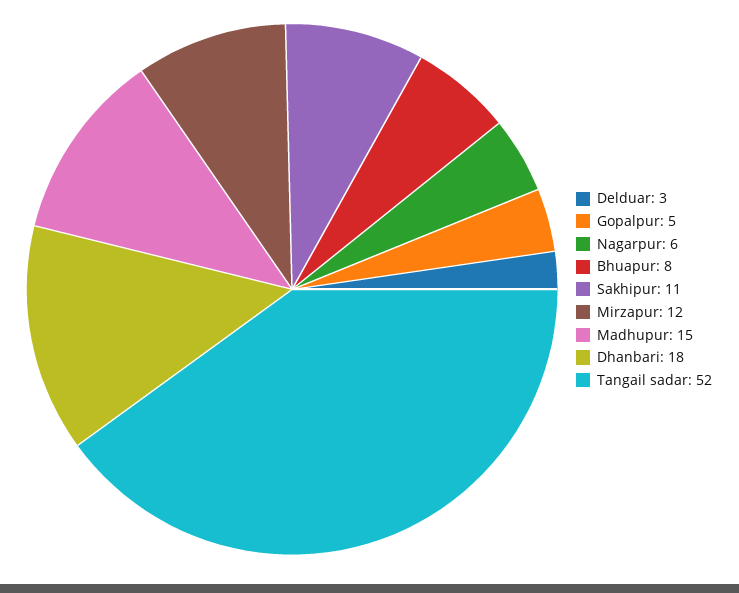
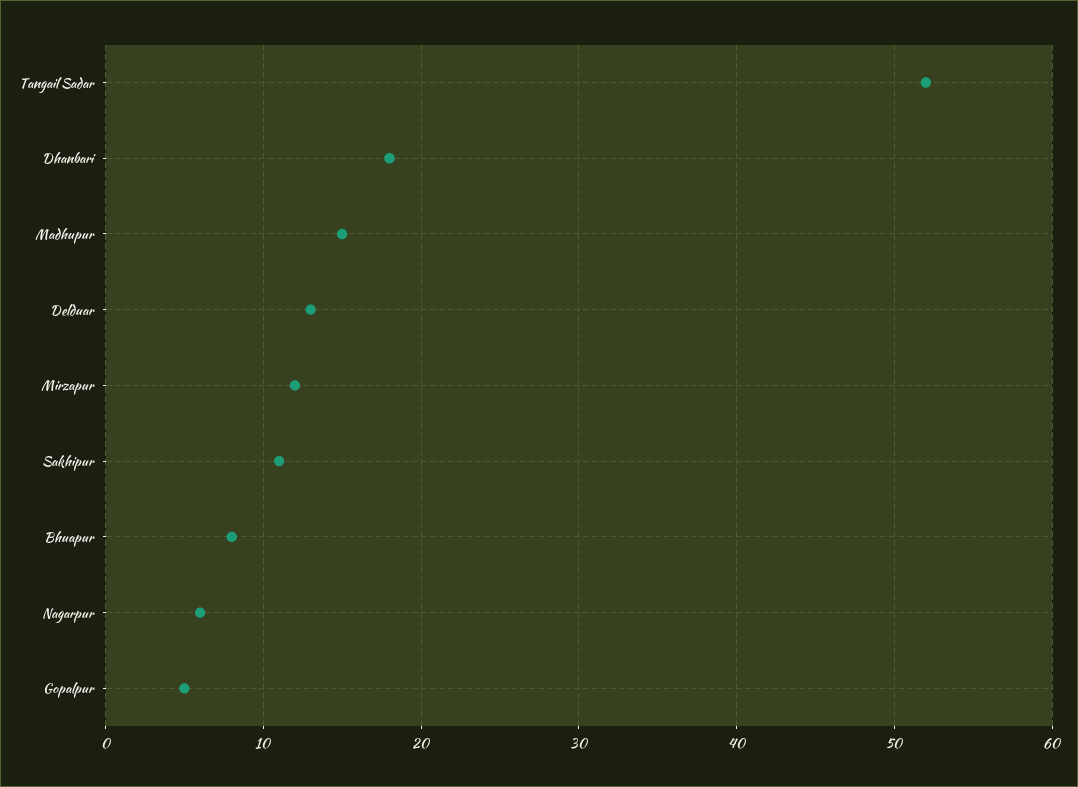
  {
-   "Delduar": 3,
+   "Delduar": 13,
    "Gopalpur": 5,
    "Nagarpur": 6,
    "Bhuapur": 8,
    "Sakhipur": 11,
    "Mirzapur": 12,
    "Madhupur": 15,
    "Dhanbari": 18,
    "Tangail sadar": 52
  }

